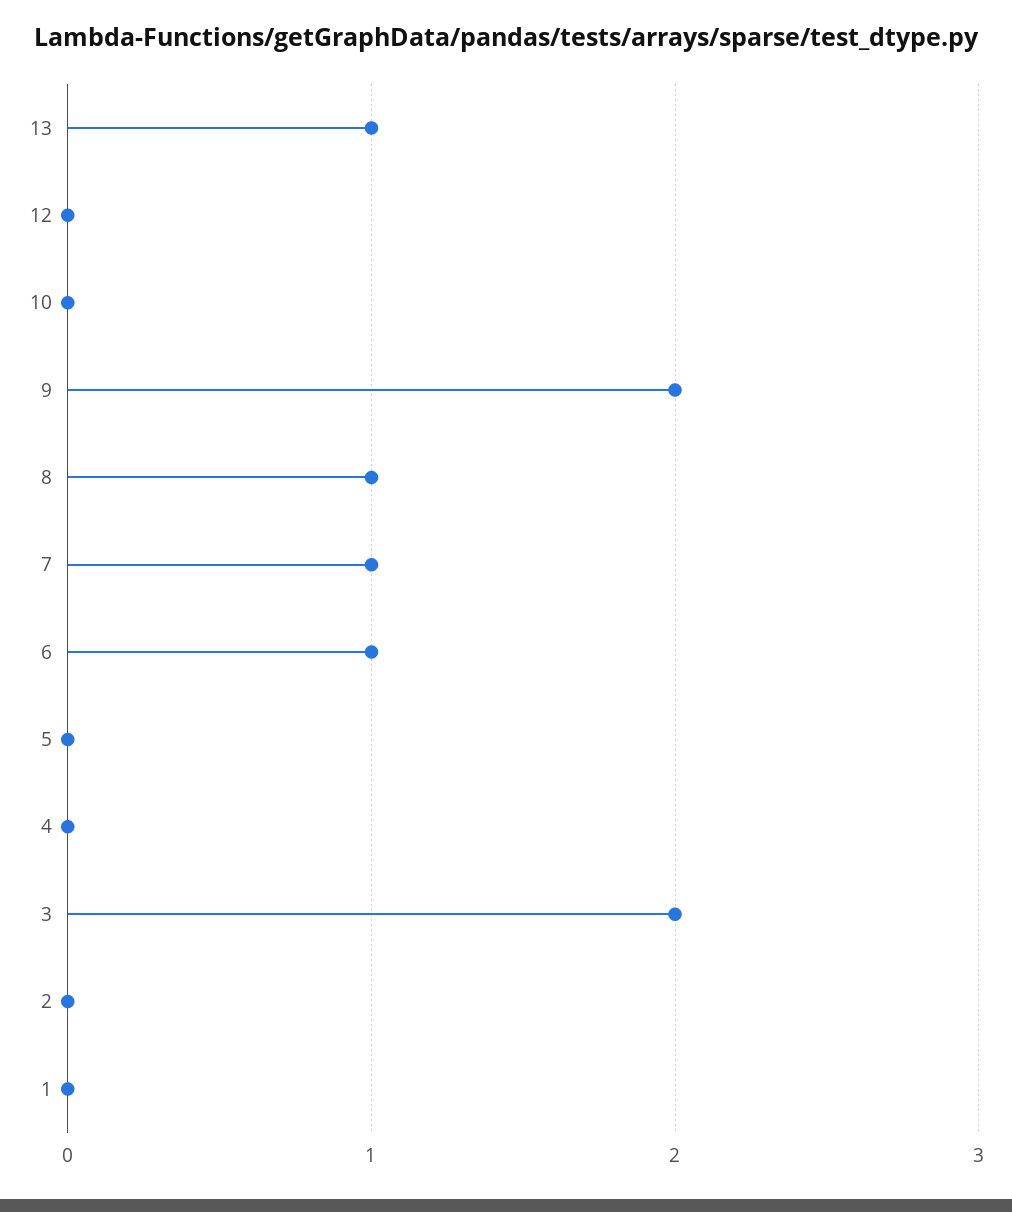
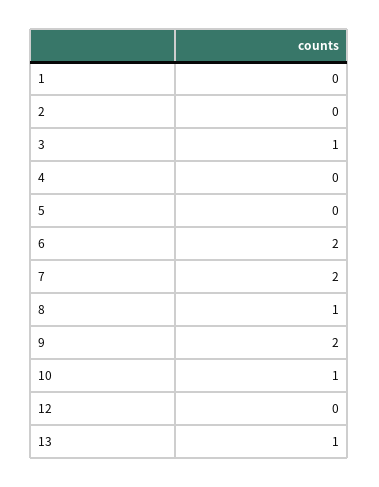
  {
    "13": 1,
    "12": 0,
-   "10": 0,
+   "10": 1,
    "9": 2,
    "8": 1,
-   "7": 1,
+   "7": 2,
-   "6": 1,
+   "6": 2,
    "5": 0,
    "4": 0,
-   "3": 2,
+   "3": 1,
    "2": 0,
    "1": 0
  }

